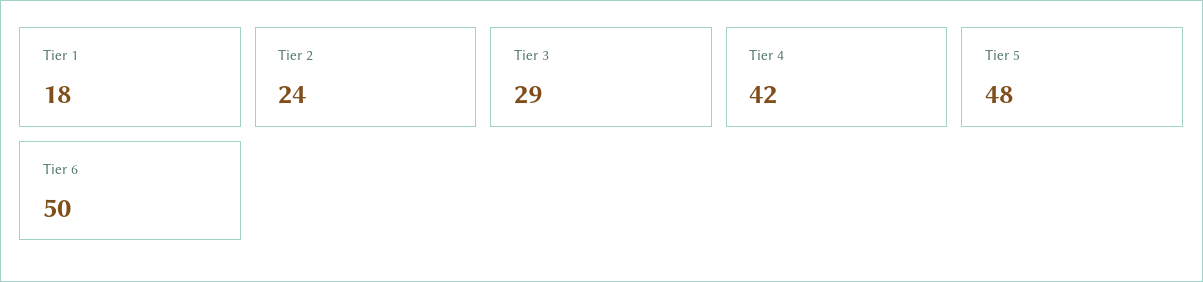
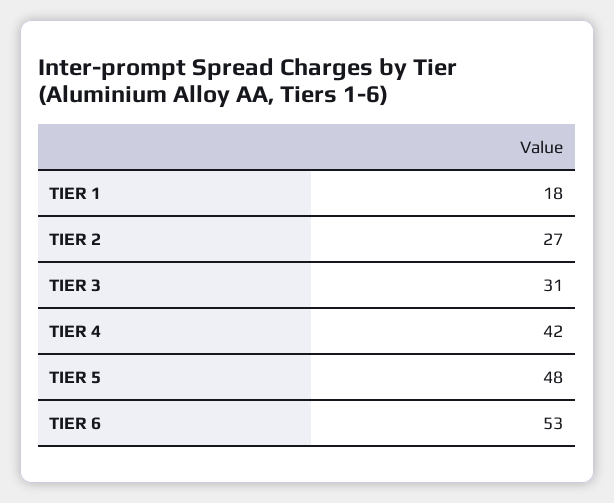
  {
    "Tier 1": 18,
-   "Tier 2": 24,
+   "Tier 2": 27,
-   "Tier 3": 29,
+   "Tier 3": 31,
    "Tier 4": 42,
    "Tier 5": 48,
-   "Tier 6": 50
+   "Tier 6": 53
  }

